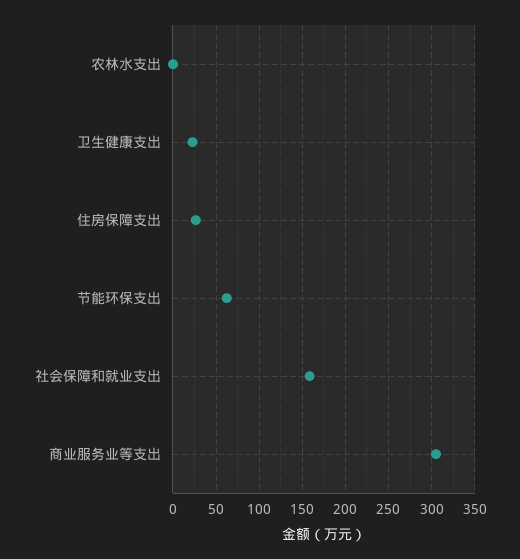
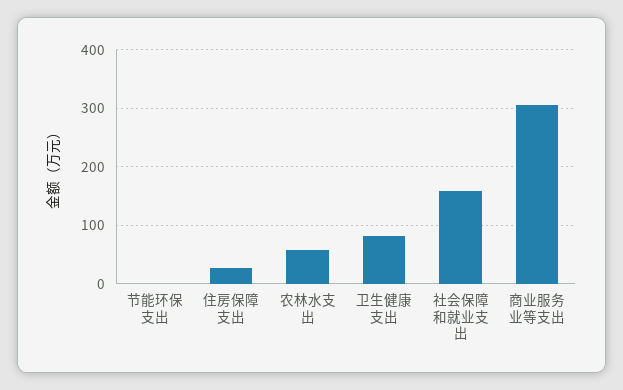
  {
-   "农林水支出": 0,
+   "农林水支出": 60,
-   "卫生健康支出": 20,
+   "卫生健康支出": 80,
    "住房保障支出": 30,
-   "节能环保支出": 60,
+   "节能环保支出": 0,
    "社会保障和就业支出": 160,
    "商业服务业等支出": 310
  }

